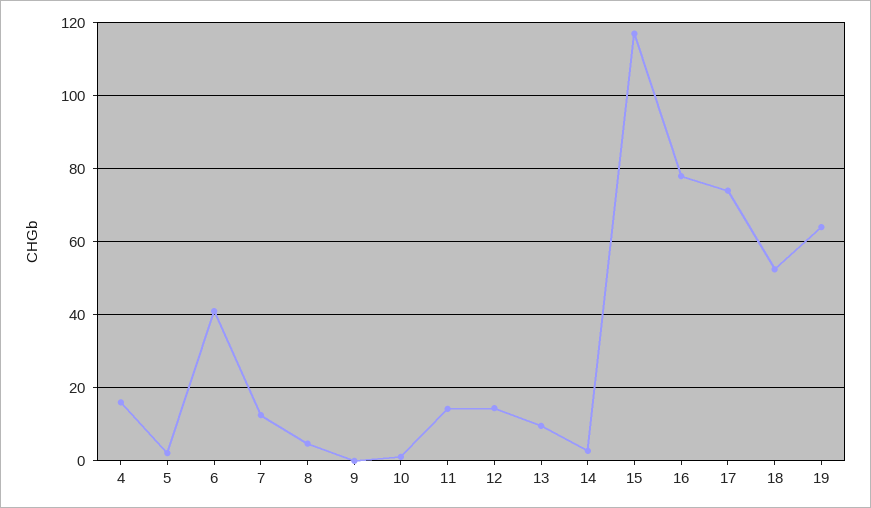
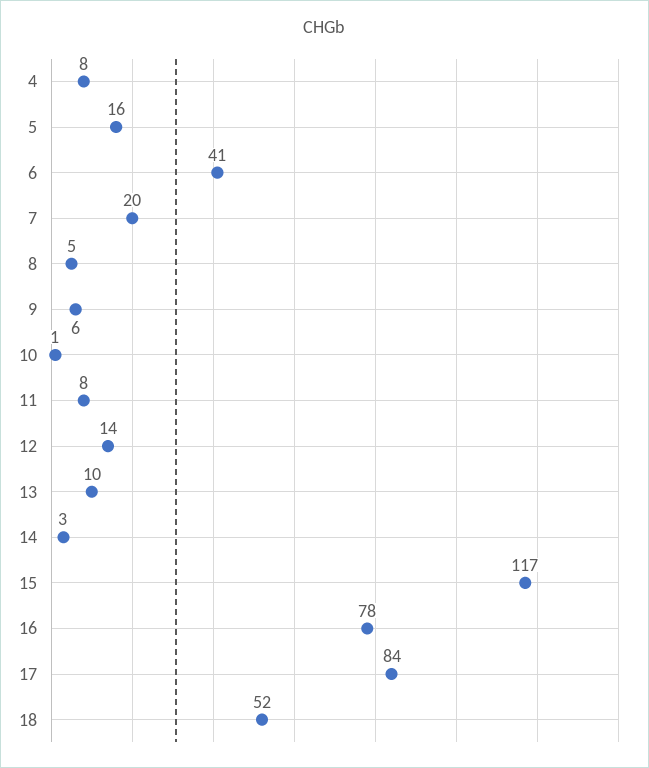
  {
-   "4": 16,
+   "4": 8,
-   "5": 2,
+   "5": 16,
    "6": 41,
-   "7": 12,
+   "7": 20,
    "8": 5,
-   "9": 0,
+   "9": 6,
    "10": 1,
-   "11": 14,
+   "11": 8,
    "12": 14,
    "13": 10,
    "14": 3,
    "15": 117,
    "16": 78,
-   "17": 74,
+   "17": 84,
-   "18": 52,
+   "18": 52
-   "19": 64
  }

